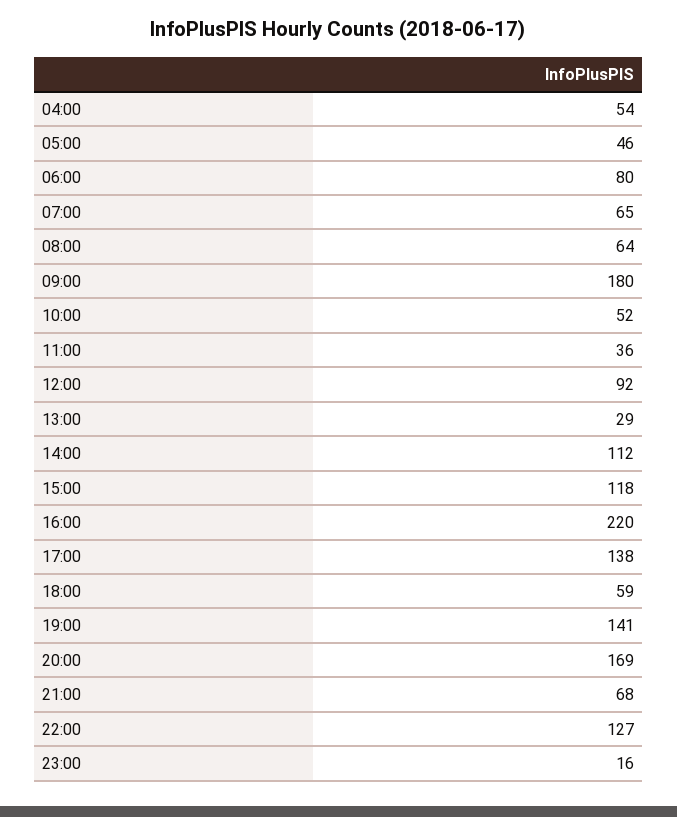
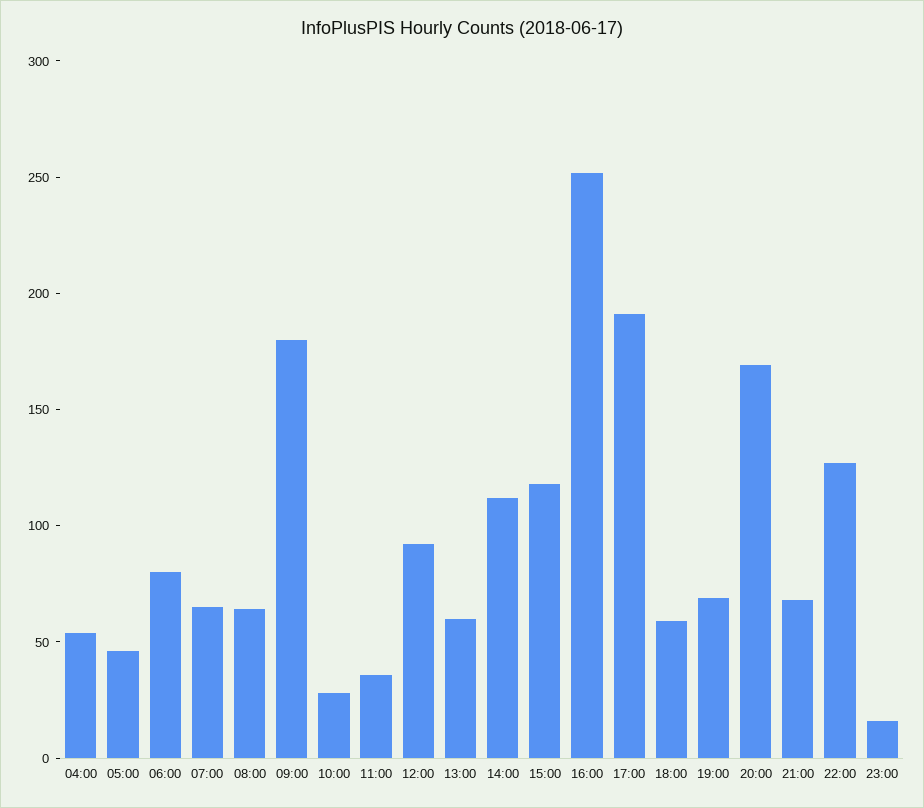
  {
    "04:00": 54,
    "05:00": 46,
    "06:00": 80,
    "07:00": 65,
    "08:00": 64,
    "09:00": 180,
-   "10:00": 52,
+   "10:00": 30,
    "11:00": 36,
    "12:00": 92,
-   "13:00": 29,
+   "13:00": 60,
    "14:00": 112,
    "15:00": 118,
-   "16:00": 220,
+   "16:00": 250,
-   "17:00": 138,
+   "17:00": 190,
    "18:00": 59,
-   "19:00": 141,
+   "19:00": 70,
    "20:00": 169,
    "21:00": 68,
    "22:00": 127,
    "23:00": 16
  }

